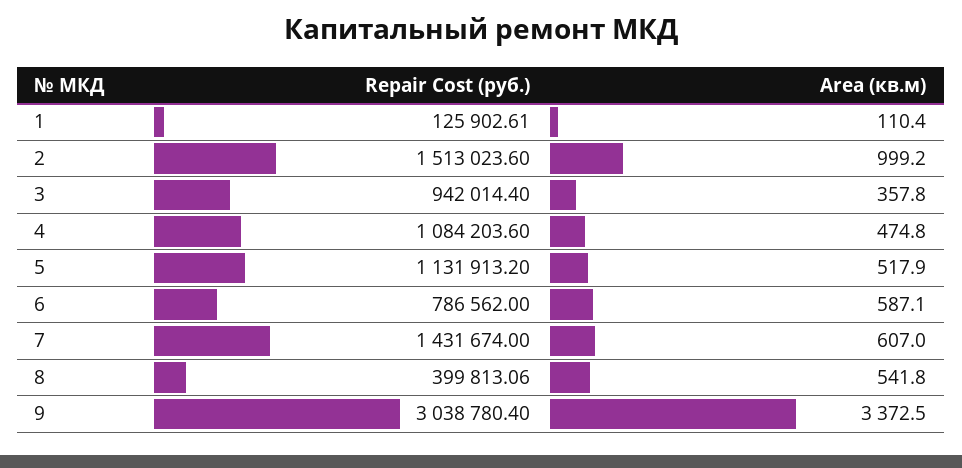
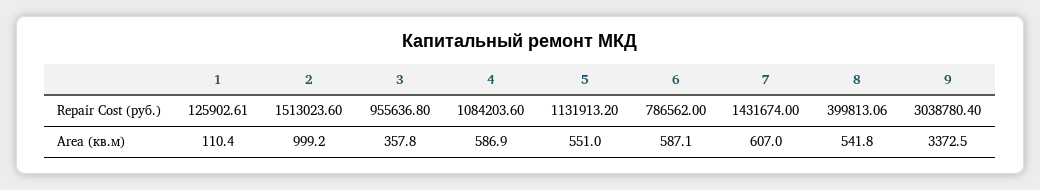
  {
    "Repair Cost (руб.)": {
      "1": 125902.61,
      "2": 1513023.6,
-     "3": 942014.4,
+     "3": 955636.8,
      "4": 1084203.6,
      "5": 1131913.2,
      "6": 786562,
      "7": 1431674,
      "8": 399813.06,
      "9": 3038780.4
    },
    "Area (кв.м)": {
      "1": 110.4,
      "2": 999.2,
      "3": 357.8,
-     "4": 474.8,
+     "4": 586.9,
-     "5": 517.9,
+     "5": 551,
      "6": 587.1,
      "7": 607,
      "8": 541.8,
      "9": 3372.5
    }
  }

